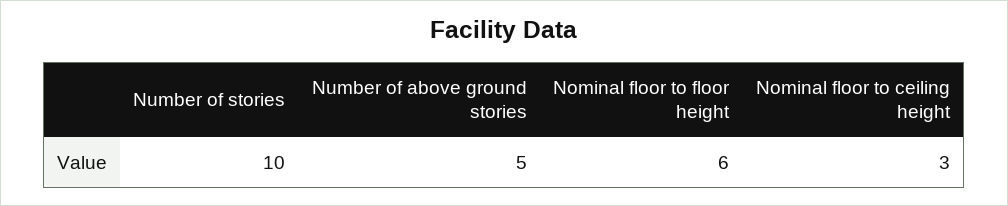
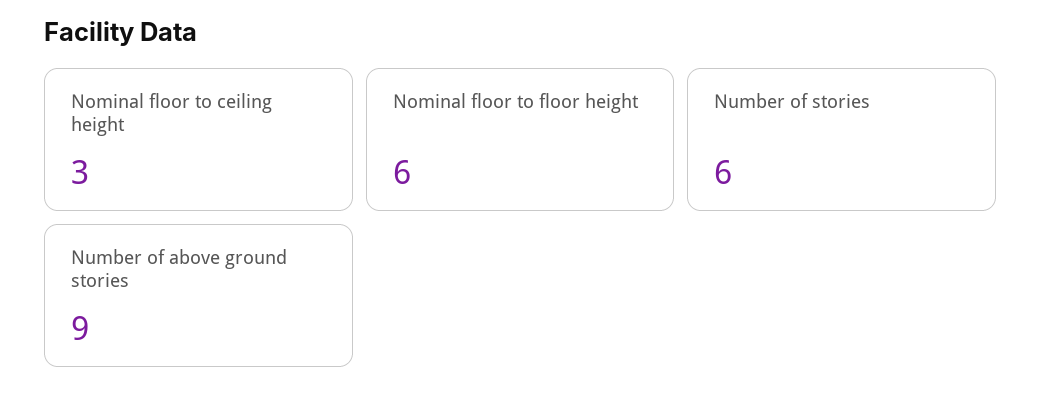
  {
-   "Number of stories": 10,
+   "Number of stories": 6,
-   "Number of above ground stories": 5,
+   "Number of above ground stories": 9,
    "Nominal floor to floor height": 6,
    "Nominal floor to ceiling height": 3
  }

